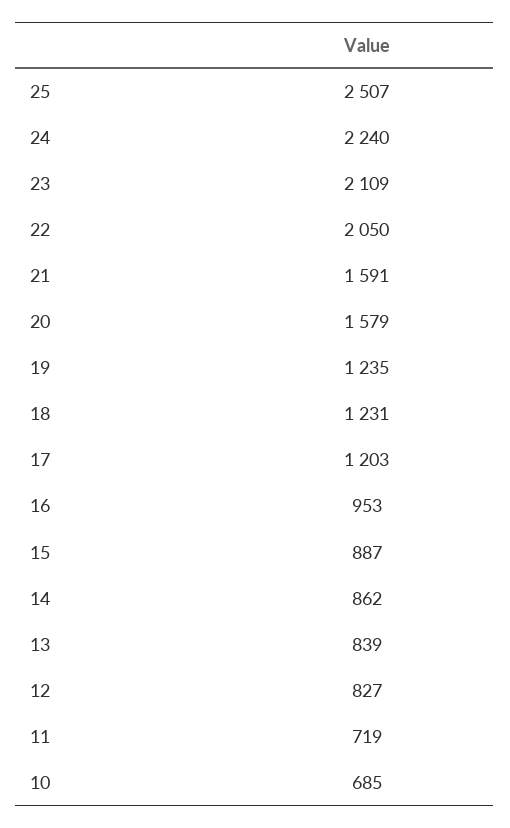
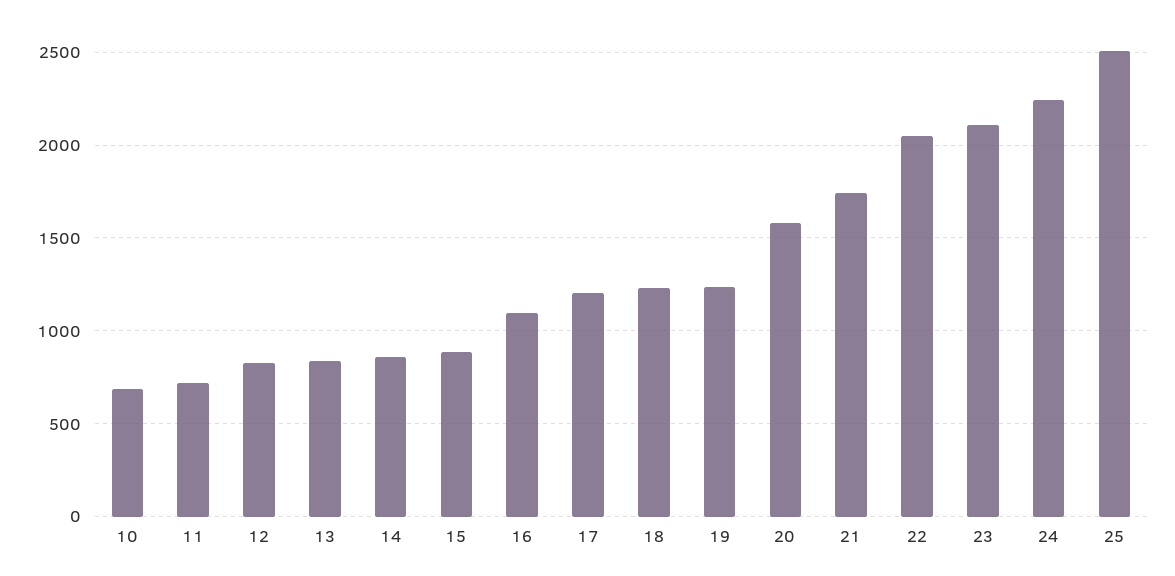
  {
    "25": 2507,
    "24": 2240,
    "23": 2109,
    "22": 2050,
-   "21": 1591,
+   "21": 1750,
    "20": 1579,
    "19": 1235,
    "18": 1231,
    "17": 1203,
-   "16": 953,
+   "16": 1100,
    "15": 887,
    "14": 862,
    "13": 839,
    "12": 827,
    "11": 719,
    "10": 685
  }

